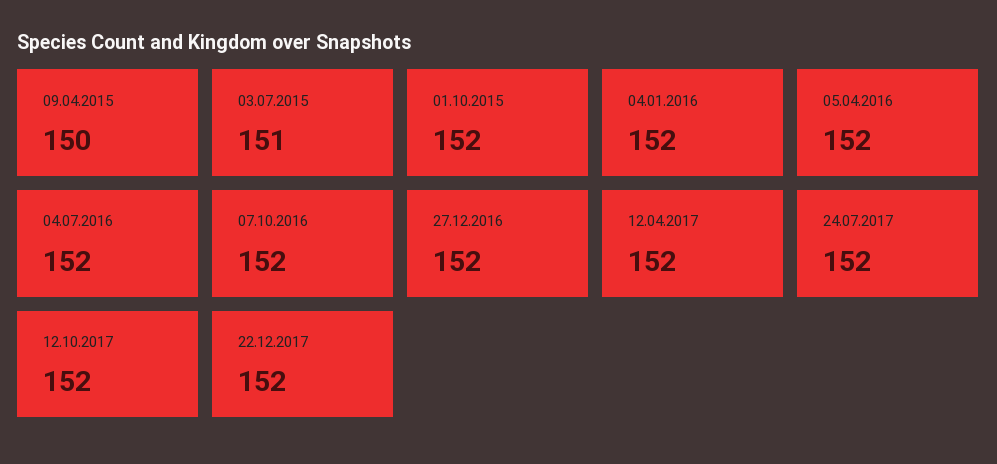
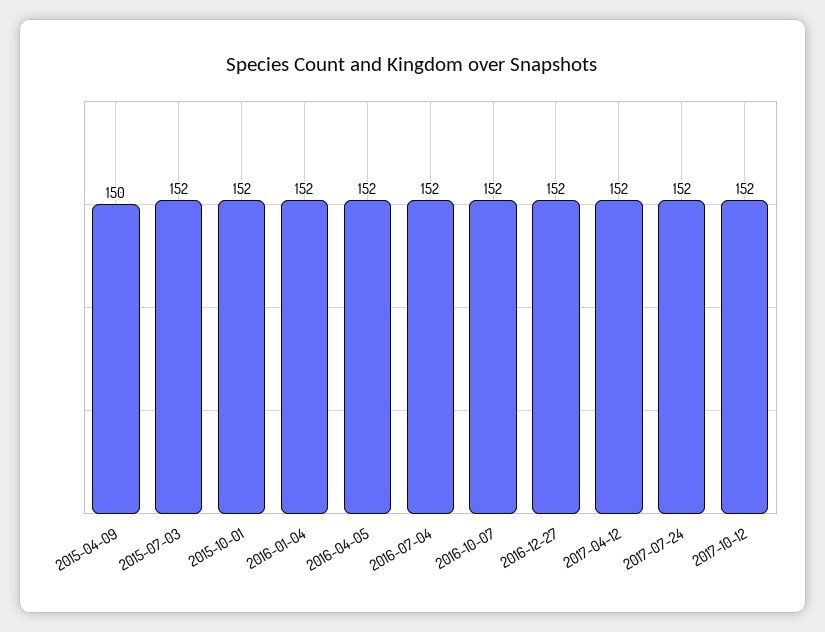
  {
    "09.04.2015": 150,
-   "03.07.2015": 151,
+   "03.07.2015": 152,
    "01.10.2015": 152,
    "04.01.2016": 152,
    "05.04.2016": 152,
    "04.07.2016": 152,
    "07.10.2016": 152,
    "27.12.2016": 152,
    "12.04.2017": 152,
    "24.07.2017": 152,
-   "12.10.2017": 152,
+   "12.10.2017": 152
-   "22.12.2017": 152
  }

